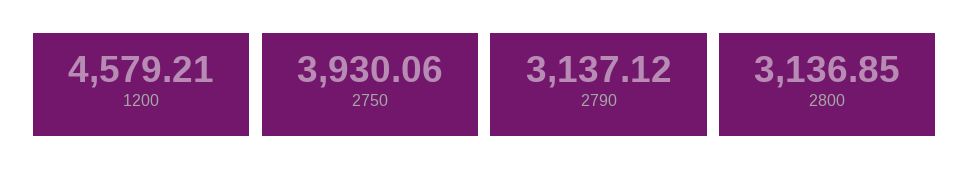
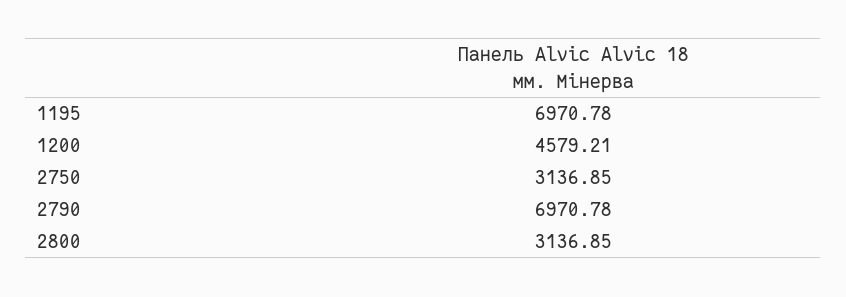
  {
    "1200": 4579.21,
-   "2750": 3930.06,
+   "2750": 3136.85,
-   "2790": 3137.12,
+   "2790": 6970.78,
-   "2800": 3136.85
+   "2800": 3136.85,
+   "1195": 6970.78
  }

